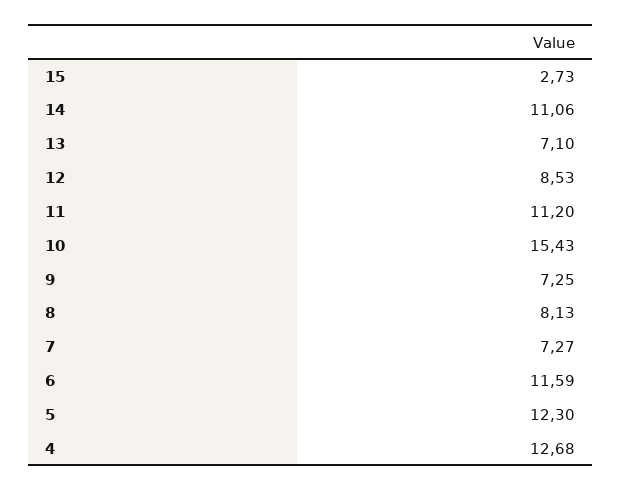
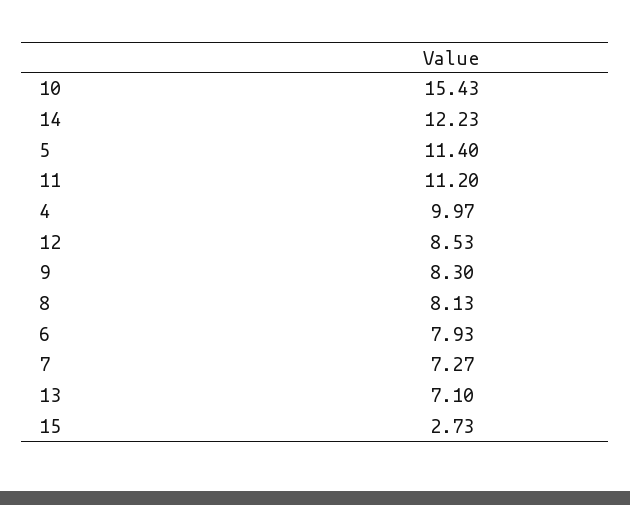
  {
    "15": 2.73,
-   "14": 11.06,
+   "14": 12.23,
    "13": 7.1,
    "12": 8.53,
    "11": 11.2,
    "10": 15.43,
-   "9": 7.25,
+   "9": 8.3,
    "8": 8.13,
    "7": 7.27,
-   "6": 11.59,
+   "6": 7.93,
-   "5": 12.3,
+   "5": 11.4,
-   "4": 12.68
+   "4": 9.97
  }

